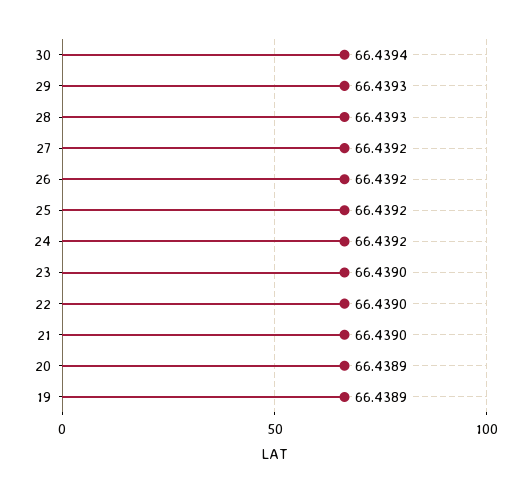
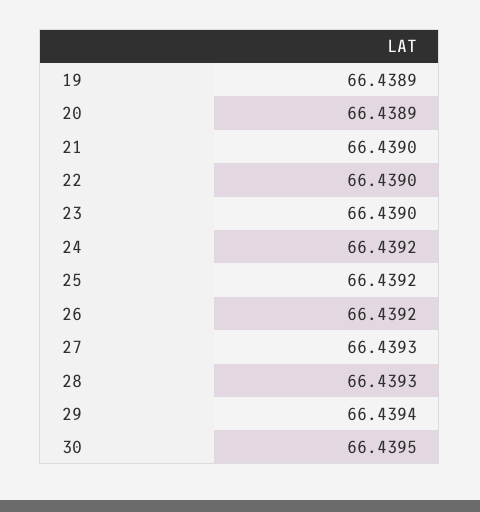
  {
-   "30": 66.4394,
+   "30": 66.4395,
-   "29": 66.4393,
+   "29": 66.4394,
    "28": 66.4393,
-   "27": 66.4392,
+   "27": 66.4393,
    "26": 66.4392,
    "25": 66.4392,
    "24": 66.4392,
    "23": 66.439,
    "22": 66.439,
    "21": 66.439,
    "20": 66.4389,
    "19": 66.4389
  }

